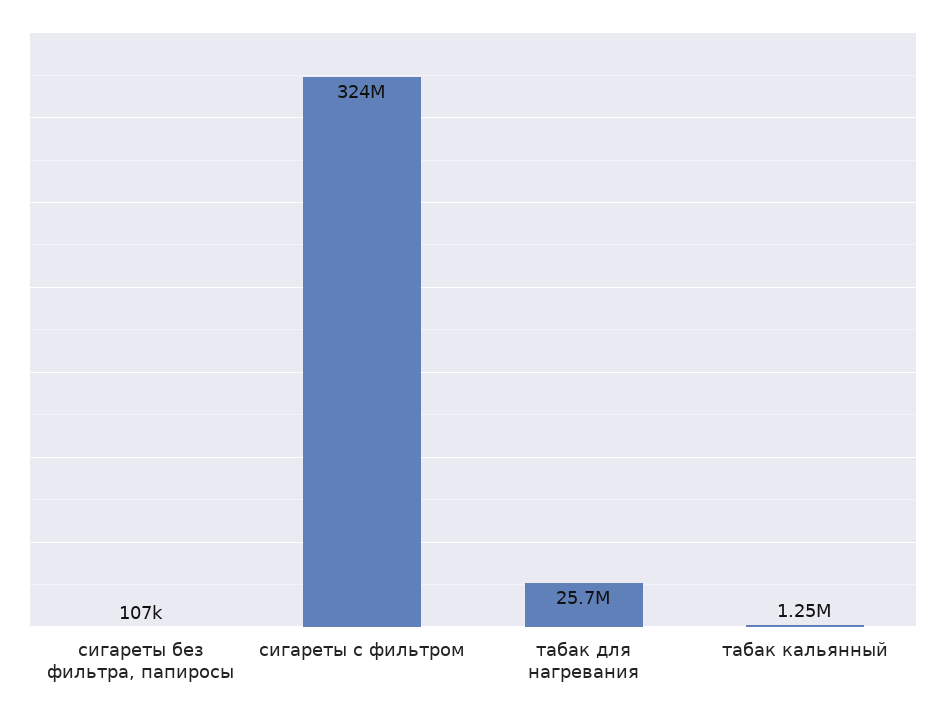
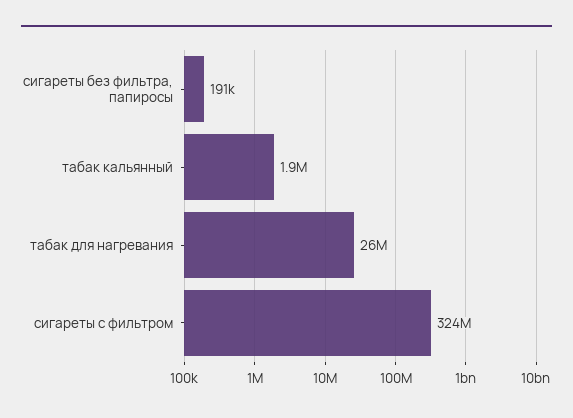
  {
-   "сигареты без фильтра, папиросы": 107000,
+   "сигареты без фильтра, папиросы": 191000,
    "сигареты с фильтром": 324000000,
    "табак для нагревания": 25700000,
-   "табак кальянный": 1250000
+   "табак кальянный": 1900000
  }

